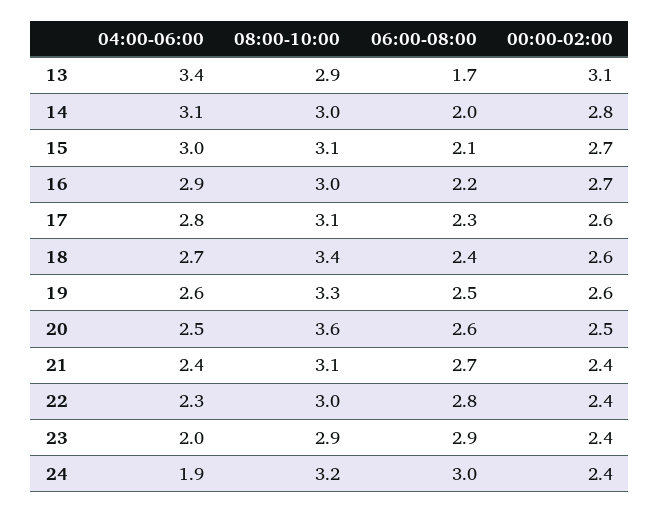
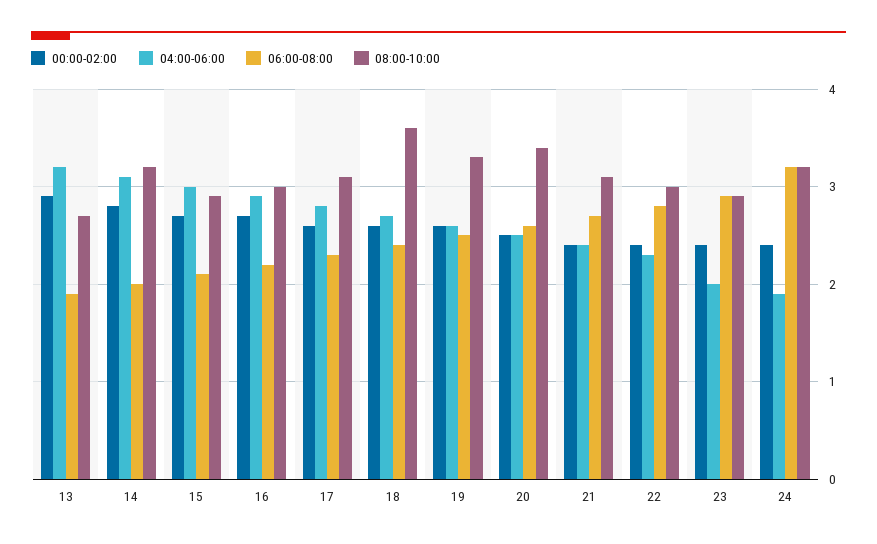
  {
    "04:00-06:00": {
-     "13": 3.4,
+     "13": 3.2,
      "14": 3.1,
      "15": 3,
      "16": 2.9,
      "17": 2.8,
      "18": 2.7,
      "19": 2.6,
      "20": 2.5,
      "21": 2.4,
      "22": 2.3,
      "23": 2,
      "24": 1.9
    },
    "08:00-10:00": {
-     "13": 2.9,
+     "13": 2.7,
-     "14": 3,
+     "14": 3.2,
-     "15": 3.1,
+     "15": 2.9,
      "16": 3,
      "17": 3.1,
-     "18": 3.4,
+     "18": 3.6,
      "19": 3.3,
-     "20": 3.6,
+     "20": 3.4,
      "21": 3.1,
      "22": 3,
      "23": 2.9,
      "24": 3.2
    },
    "06:00-08:00": {
-     "13": 1.7,
+     "13": 1.9,
      "14": 2,
      "15": 2.1,
      "16": 2.2,
      "17": 2.3,
      "18": 2.4,
      "19": 2.5,
      "20": 2.6,
      "21": 2.7,
      "22": 2.8,
      "23": 2.9,
-     "24": 3
+     "24": 3.2
    },
    "00:00-02:00": {
-     "13": 3.1,
+     "13": 2.9,
      "14": 2.8,
      "15": 2.7,
      "16": 2.7,
      "17": 2.6,
      "18": 2.6,
      "19": 2.6,
      "20": 2.5,
      "21": 2.4,
      "22": 2.4,
      "23": 2.4,
      "24": 2.4
    }
  }

